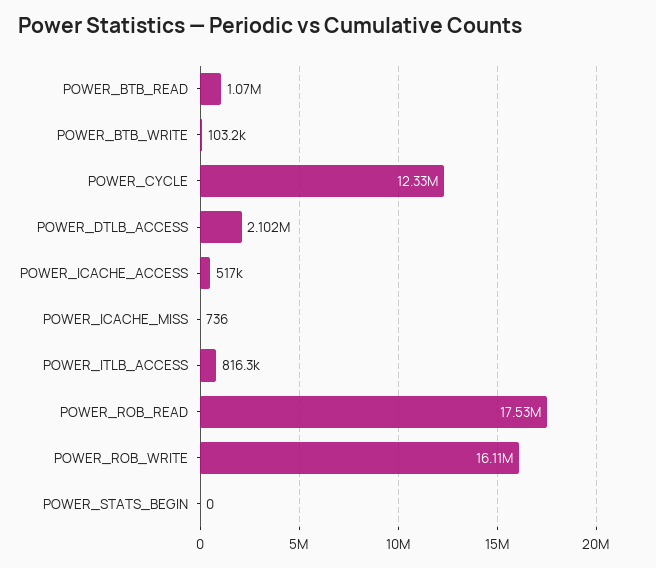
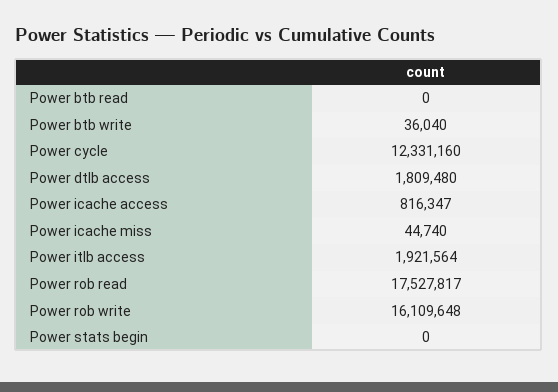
  {
-   "POWER_BTB_READ": 1070000,
+   "POWER_BTB_READ": 0,
-   "POWER_BTB_WRITE": 103200,
+   "POWER_BTB_WRITE": 36040,
    "POWER_CYCLE": 12331160,
-   "POWER_DTLB_ACCESS": 2102000,
+   "POWER_DTLB_ACCESS": 1809480,
-   "POWER_ICACHE_ACCESS": 517000,
+   "POWER_ICACHE_ACCESS": 816347,
-   "POWER_ICACHE_MISS": 736,
+   "POWER_ICACHE_MISS": 44740,
-   "POWER_ITLB_ACCESS": 816300,
+   "POWER_ITLB_ACCESS": 1921564,
    "POWER_ROB_READ": 17527817,
    "POWER_ROB_WRITE": 16109648,
    "POWER_STATS_BEGIN": 0
  }

